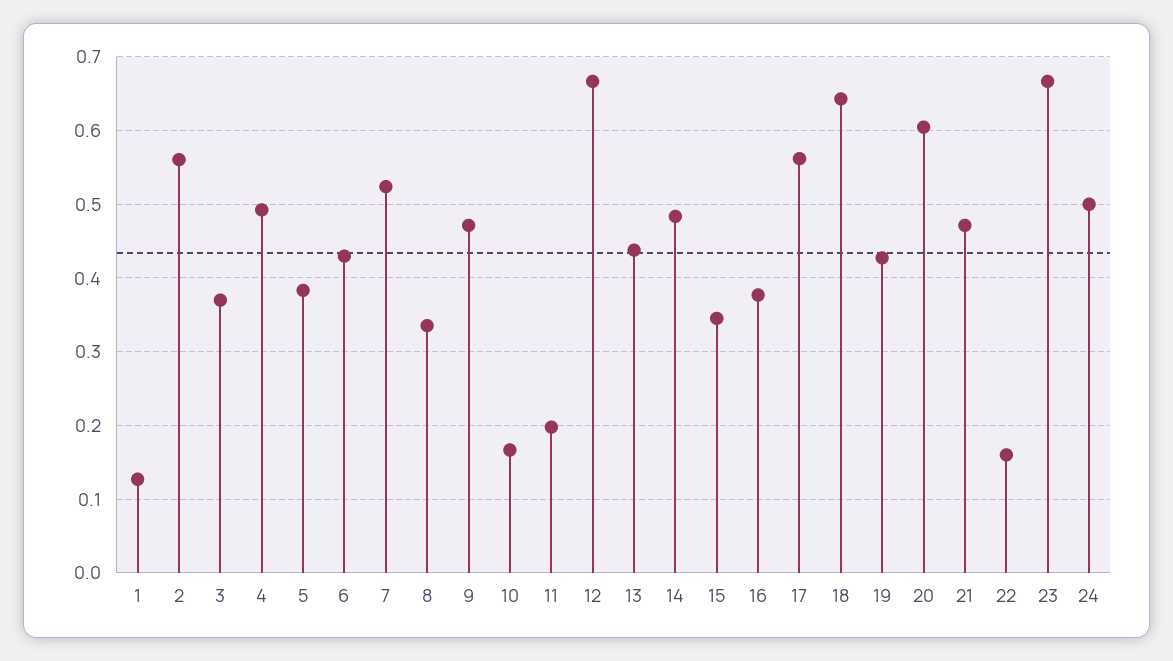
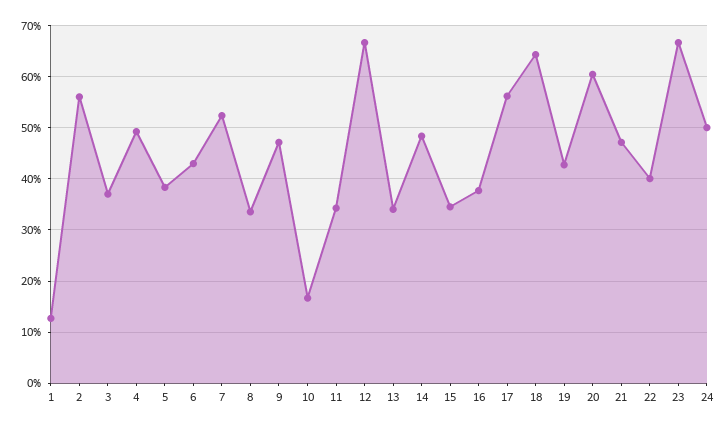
  {
    "1": 0.13,
    "2": 0.56,
    "3": 0.37,
    "4": 0.49,
    "5": 0.38,
    "6": 0.43,
    "7": 0.52,
    "8": 0.34,
    "9": 0.47,
    "10": 0.17,
-   "11": 0.2,
+   "11": 0.34,
    "12": 0.67,
-   "13": 0.44,
+   "13": 0.34,
    "14": 0.48,
    "15": 0.35,
    "16": 0.38,
    "17": 0.56,
    "18": 0.64,
    "19": 0.43,
    "20": 0.6,
    "21": 0.47,
-   "22": 0.16,
+   "22": 0.4,
    "23": 0.67,
    "24": 0.5
  }

